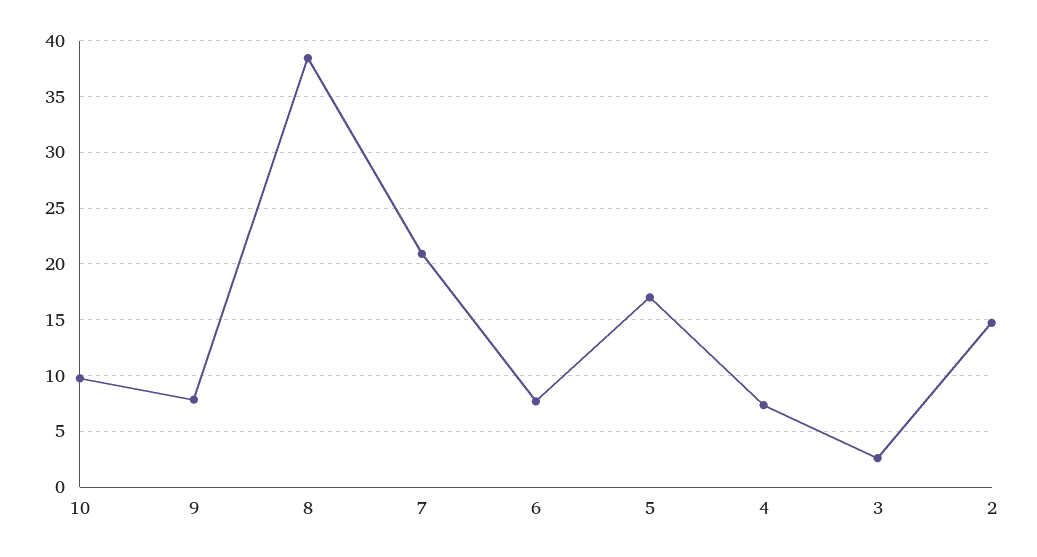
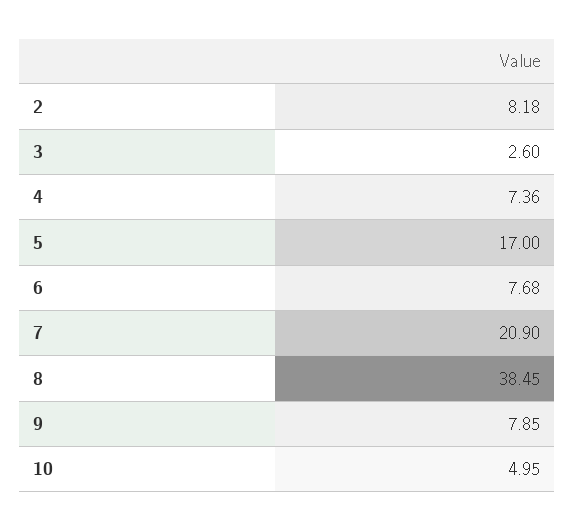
  {
-   "10": 10,
+   "10": 4.95,
    "9": 7.85,
    "8": 38.45,
    "7": 20.9,
    "6": 7.68,
    "5": 17,
    "4": 7.36,
    "3": 2.6,
-   "2": 15
+   "2": 8.18
  }

